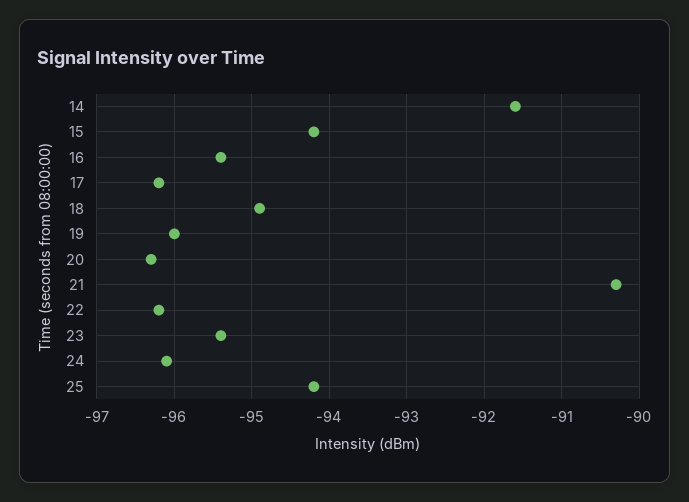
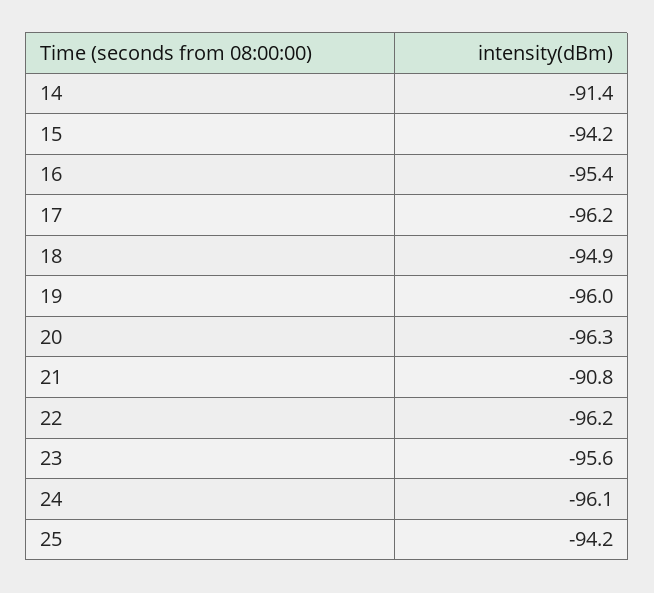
  {
-   "14": -91.6,
+   "14": -91.4,
    "15": -94.2,
    "16": -95.4,
    "17": -96.2,
    "18": -94.9,
    "19": -96,
    "20": -96.3,
-   "21": -90.3,
+   "21": -90.8,
    "22": -96.2,
-   "23": -95.4,
+   "23": -95.6,
    "24": -96.1,
    "25": -94.2
  }

